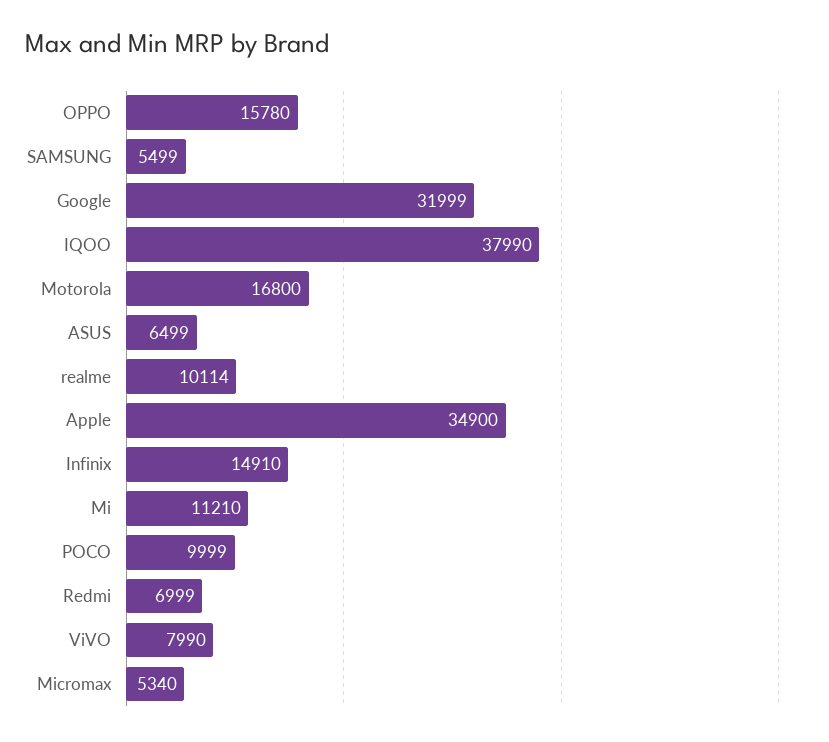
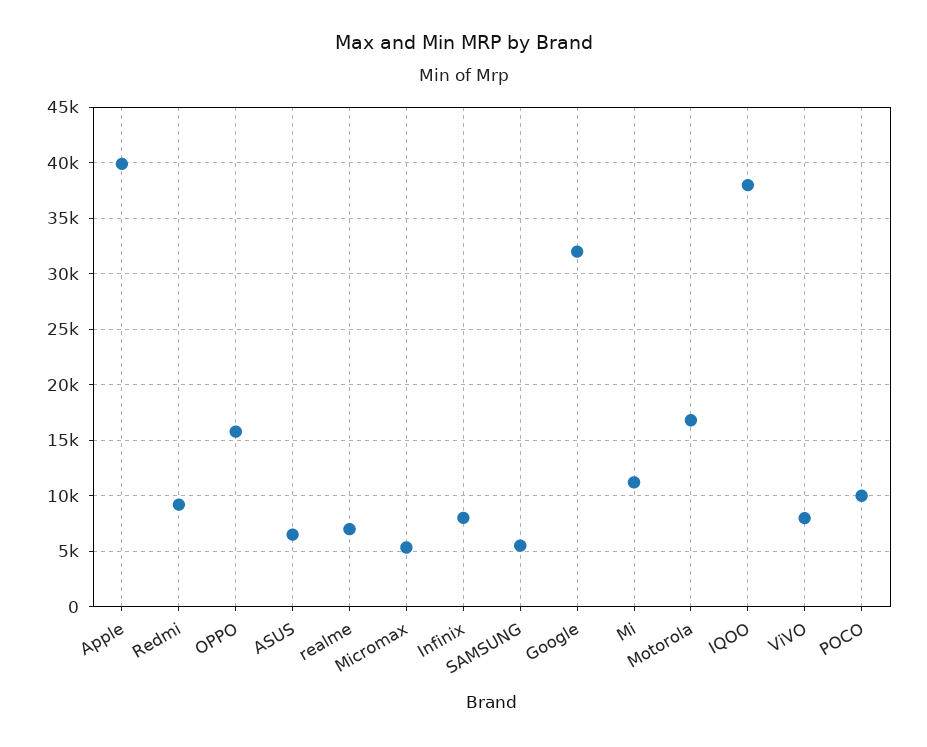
  {
    "OPPO": 15780,
    "SAMSUNG": 5499,
    "Google": 31999,
    "IQOO": 37990,
    "Motorola": 16800,
    "ASUS": 6499,
-   "realme": 10114,
+   "realme": 7000,
-   "Apple": 34900,
+   "Apple": 40000,
-   "Infinix": 14910,
+   "Infinix": 8000,
    "Mi": 11210,
    "POCO": 9999,
-   "Redmi": 6999,
+   "Redmi": 9000,
    "ViVO": 7990,
    "Micromax": 5340
  }

